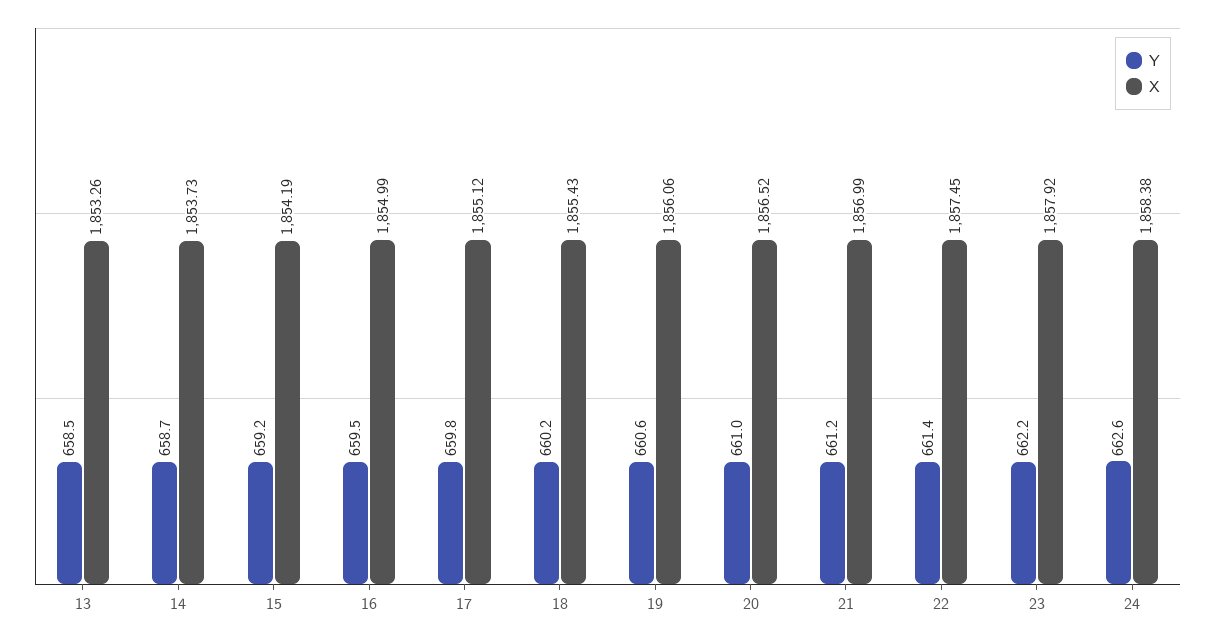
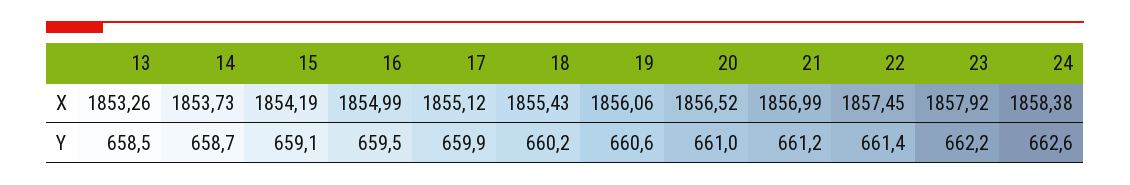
  {
    "Y": {
      "13": 658.5,
      "14": 658.7,
-     "15": 659.2,
+     "15": 659.1,
      "16": 659.5,
-     "17": 659.8,
+     "17": 659.9,
      "18": 660.2,
      "19": 660.6,
      "20": 661,
      "21": 661.2,
      "22": 661.4,
      "23": 662.2,
      "24": 662.6
    },
    "X": {
      "13": 1853.26,
      "14": 1853.73,
      "15": 1854.19,
      "16": 1854.99,
      "17": 1855.12,
      "18": 1855.43,
      "19": 1856.06,
      "20": 1856.52,
      "21": 1856.99,
      "22": 1857.45,
      "23": 1857.92,
      "24": 1858.38
    }
  }

